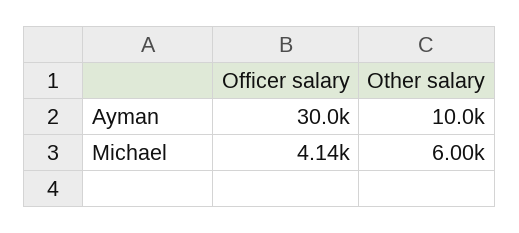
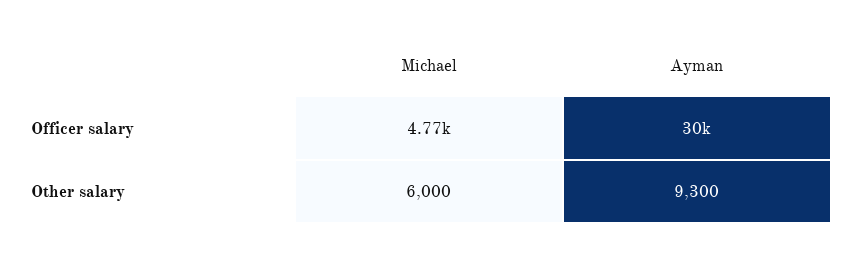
  {
    "Officer salary": {
      "Ayman": 30000,
-     "Michael": 4140
+     "Michael": 4770
    },
    "Other salary": {
-     "Ayman": 10000,
+     "Ayman": 9300,
      "Michael": 6000
    }
  }

